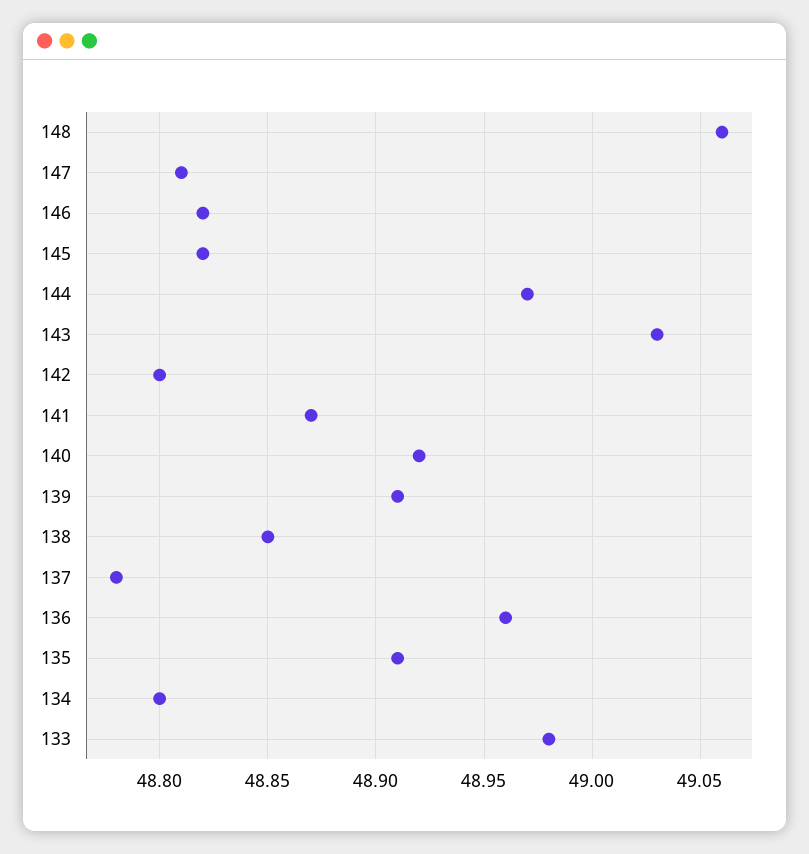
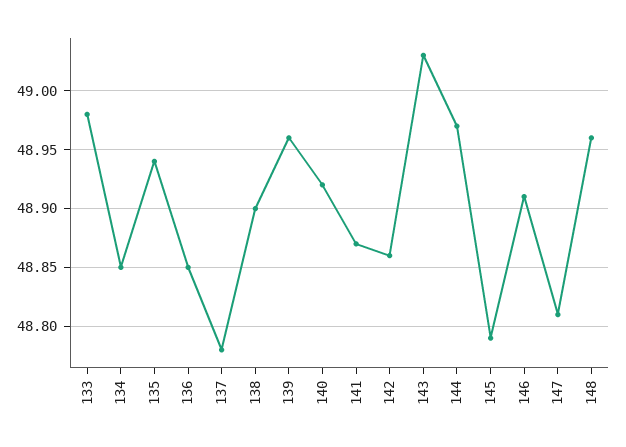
  {
-   "148": 49.06,
+   "148": 48.96,
    "147": 48.81,
-   "146": 48.82,
+   "146": 48.91,
-   "145": 48.82,
+   "145": 48.79,
    "144": 48.97,
    "143": 49.03,
-   "142": 48.8,
+   "142": 48.86,
    "141": 48.87,
    "140": 48.92,
-   "139": 48.91,
+   "139": 48.96,
-   "138": 48.85,
+   "138": 48.9,
    "137": 48.78,
-   "136": 48.96,
+   "136": 48.85,
-   "135": 48.91,
+   "135": 48.94,
-   "134": 48.8,
+   "134": 48.85,
    "133": 48.98
  }

